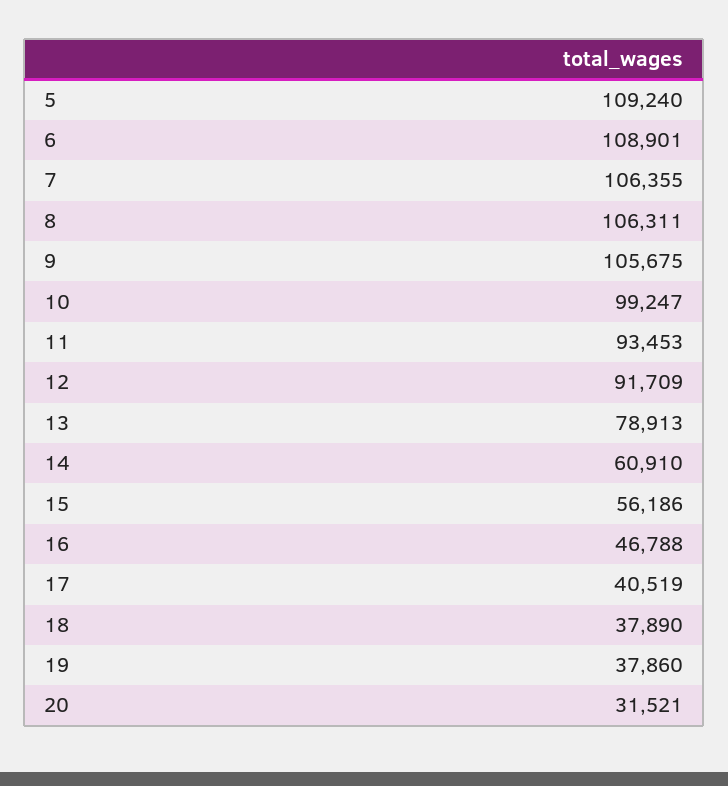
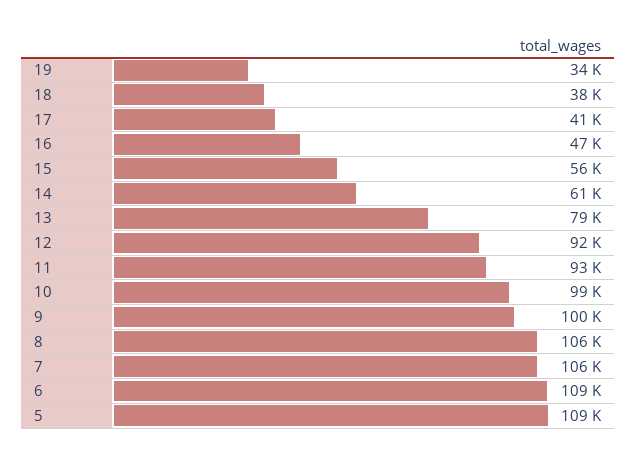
  {
    "5": 109240,
    "6": 108901,
    "7": 106355,
    "8": 106311,
-   "9": 105675,
+   "9": 100000,
    "10": 99247,
    "11": 93453,
    "12": 91709,
    "13": 78913,
    "14": 60910,
    "15": 56186,
    "16": 46788,
    "17": 40519,
    "18": 37890,
-   "19": 37860,
+   "19": 34000
-   "20": 31521
  }

